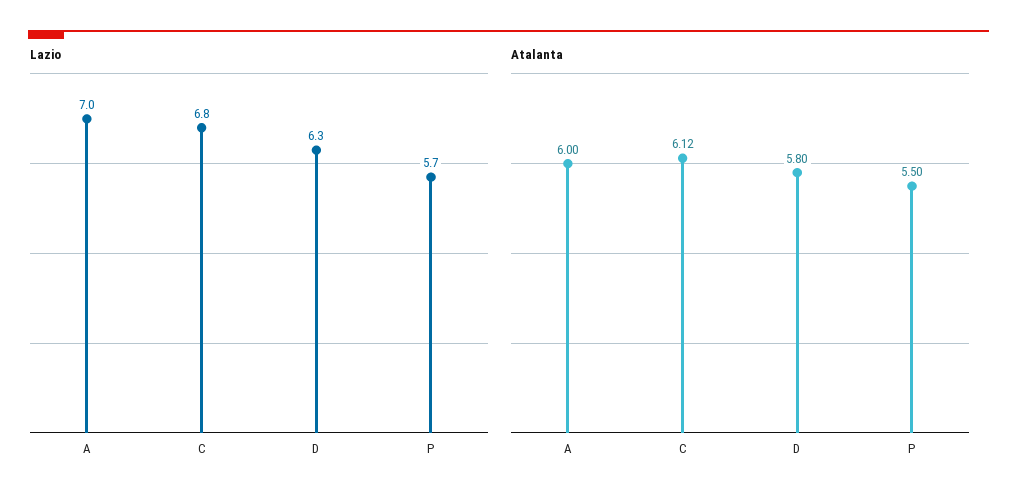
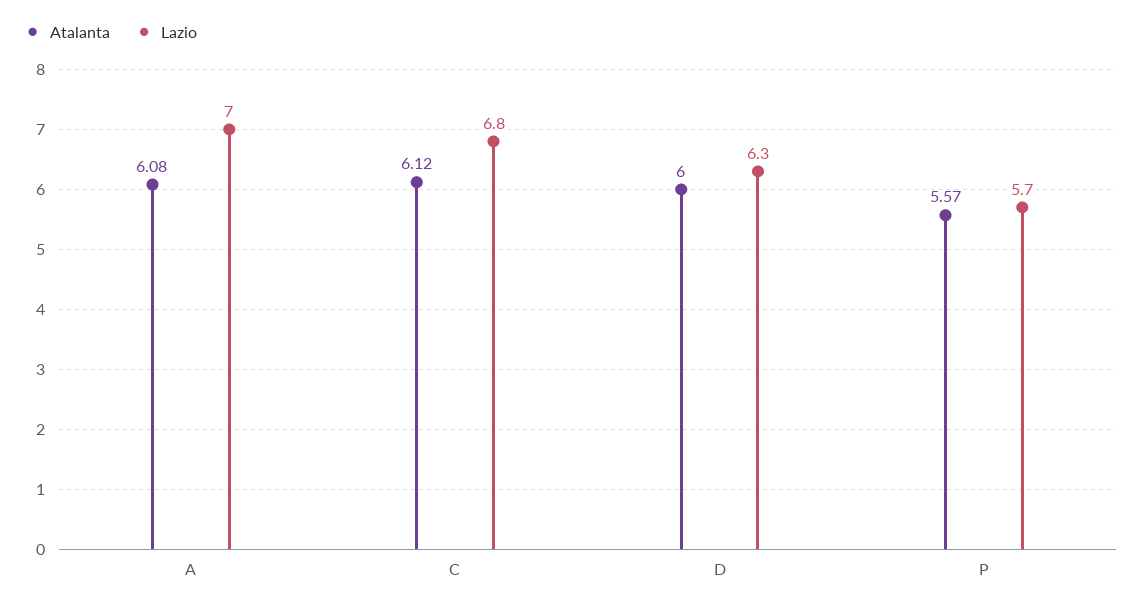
  {
    "Lazio": {
      "A": 7,
      "C": 6.8,
      "D": 6.3,
      "P": 5.7
    },
    "Atalanta": {
-     "A": 6,
+     "A": 6.08,
      "C": 6.12,
-     "D": 5.8,
+     "D": 6,
-     "P": 5.5
+     "P": 5.57
    }
  }

